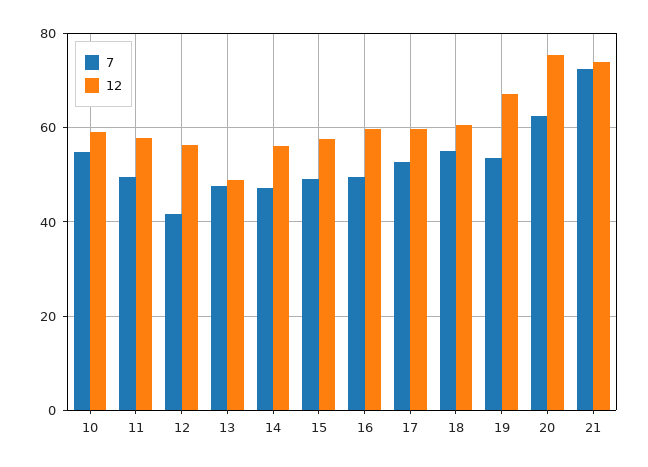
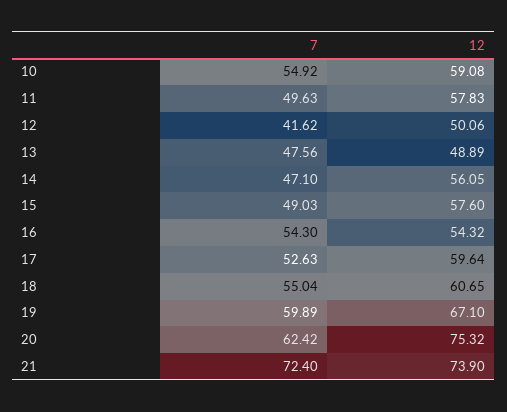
  {
    "7": {
      "10": 54.92,
      "11": 49.63,
      "12": 41.62,
      "13": 47.56,
      "14": 47.1,
      "15": 49.03,
-     "16": 50,
+     "16": 54.3,
      "17": 52.63,
      "18": 55.04,
-     "19": 54,
+     "19": 59.89,
      "20": 62.42,
      "21": 72.4
    },
    "12": {
      "10": 59.08,
      "11": 57.83,
-     "12": 56,
+     "12": 50.06,
      "13": 48.89,
      "14": 56.05,
      "15": 57.6,
-     "16": 60,
+     "16": 54.32,
      "17": 59.64,
      "18": 60.65,
      "19": 67.1,
      "20": 75.32,
      "21": 73.9
    }
  }

